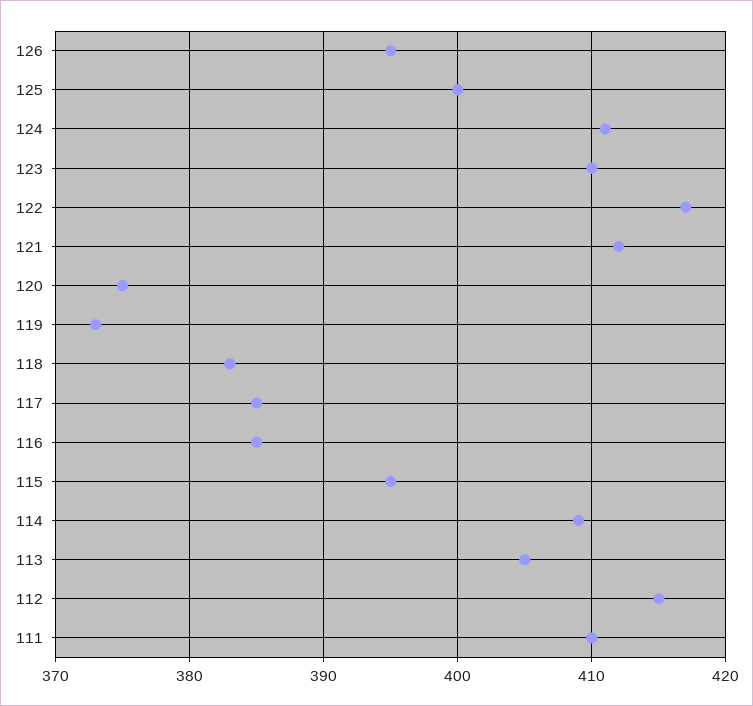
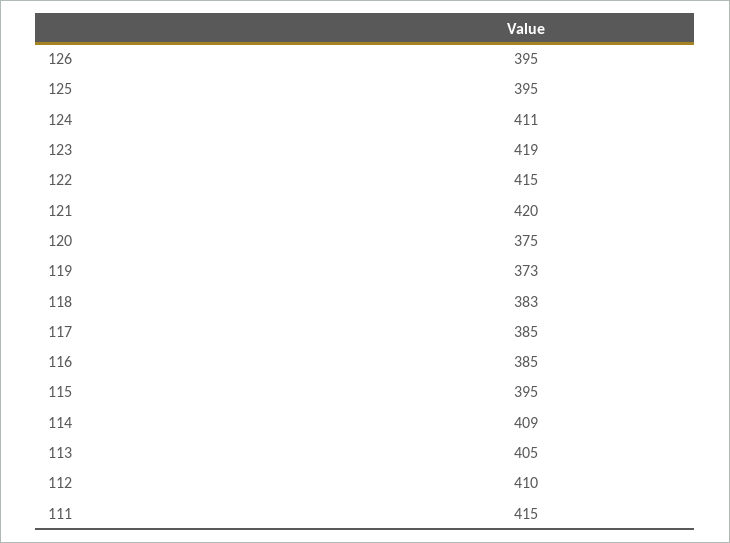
  {
    "126": 395,
-   "125": 400,
+   "125": 395,
    "124": 411,
-   "123": 410,
+   "123": 419,
-   "122": 417,
+   "122": 415,
-   "121": 412,
+   "121": 420,
    "120": 375,
    "119": 373,
    "118": 383,
    "117": 385,
    "116": 385,
    "115": 395,
    "114": 409,
    "113": 405,
-   "112": 415,
+   "112": 410,
-   "111": 410
+   "111": 415
  }

